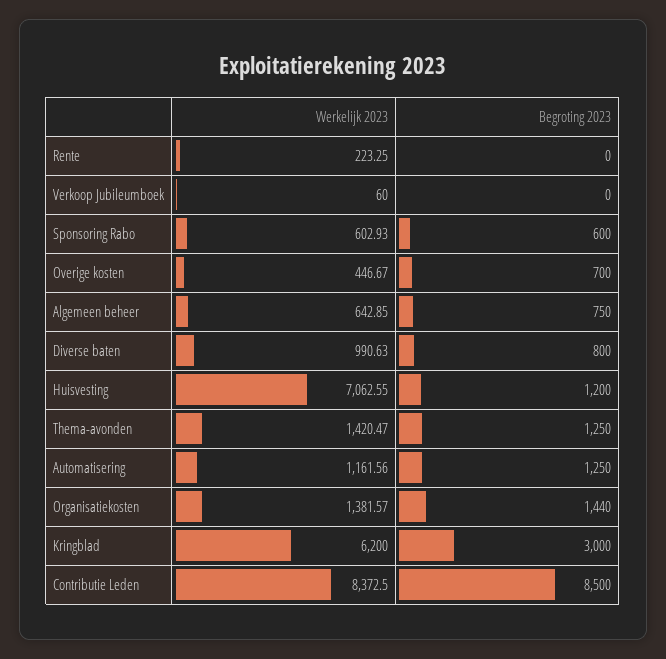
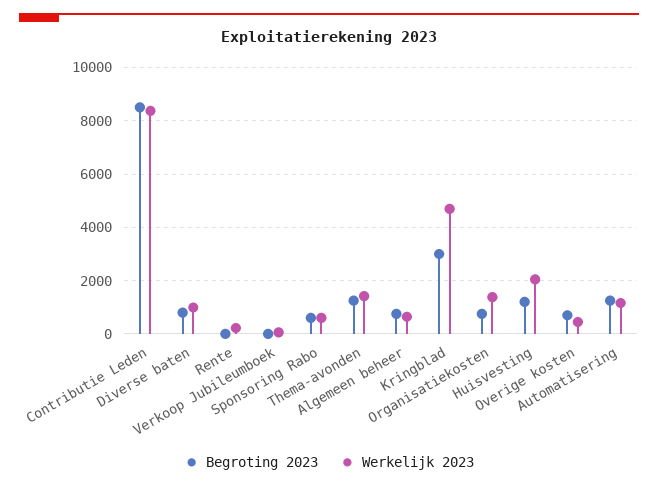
  {
    "Werkelijk 2023": {
      "Rente": 223.25,
      "Verkoop Jubileumboek": 60,
      "Sponsoring Rabo": 602.93,
      "Overige kosten": 446.67,
      "Algemeen beheer": 642.85,
      "Diverse baten": 990.63,
-     "Huisvesting": 7062.55,
+     "Huisvesting": 2000,
      "Thema-avonden": 1420.47,
      "Automatisering": 1161.56,
      "Organisatiekosten": 1381.57,
-     "Kringblad": 6200,
+     "Kringblad": 4750,
      "Contributie Leden": 8372.5
    },
    "Begroting 2023": {
      "Rente": 0,
      "Verkoop Jubileumboek": 0,
      "Sponsoring Rabo": 600,
      "Overige kosten": 700,
      "Algemeen beheer": 750,
      "Diverse baten": 800,
      "Huisvesting": 1200,
      "Thema-avonden": 1250,
      "Automatisering": 1250,
-     "Organisatiekosten": 1440,
+     "Organisatiekosten": 750,
      "Kringblad": 3000,
      "Contributie Leden": 8500
    }
  }

